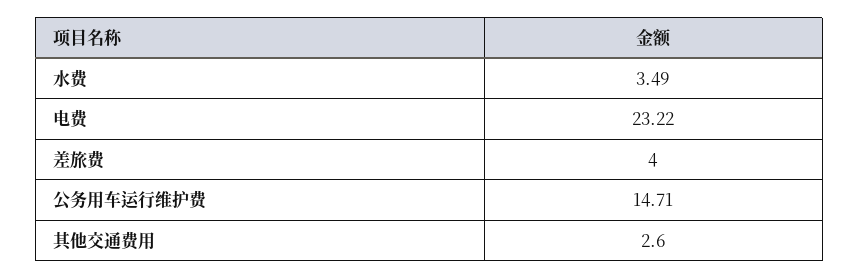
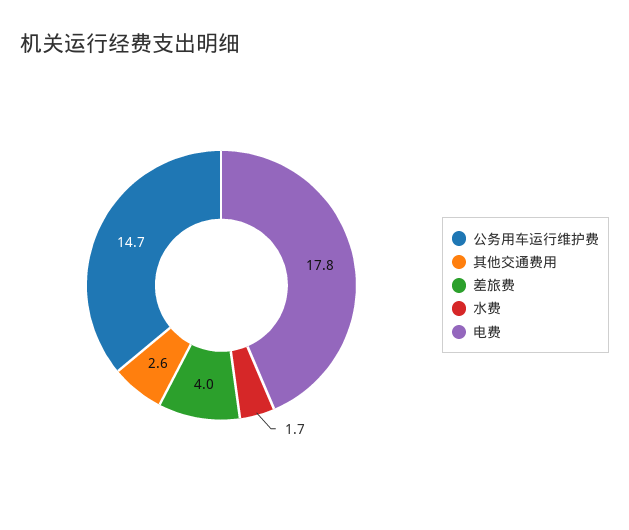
  {
-   "水费": 3.49,
+   "水费": 1.7,
-   "电费": 23.22,
+   "电费": 17.8,
    "差旅费": 4,
    "公务用车运行维护费": 14.71,
    "其他交通费用": 2.6
  }

